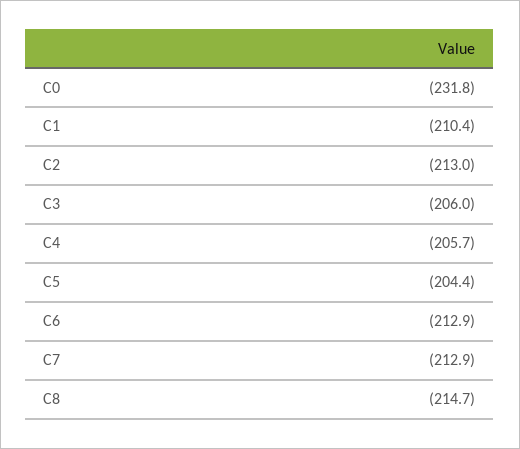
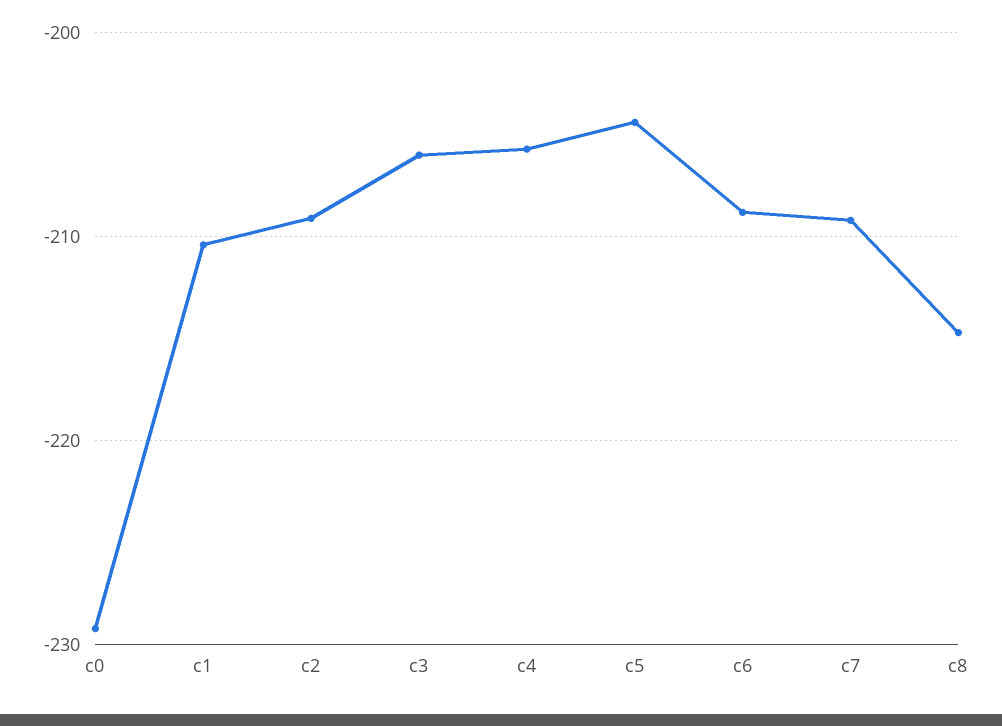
  {
-   "C0": -231.8,
+   "C0": -229,
    "C1": -210.4,
-   "C2": -213,
+   "C2": -209,
    "C3": -206,
    "C4": -205.7,
    "C5": -204.4,
-   "C6": -212.9,
+   "C6": -209,
-   "C7": -212.9,
+   "C7": -209,
    "C8": -214.7
  }

